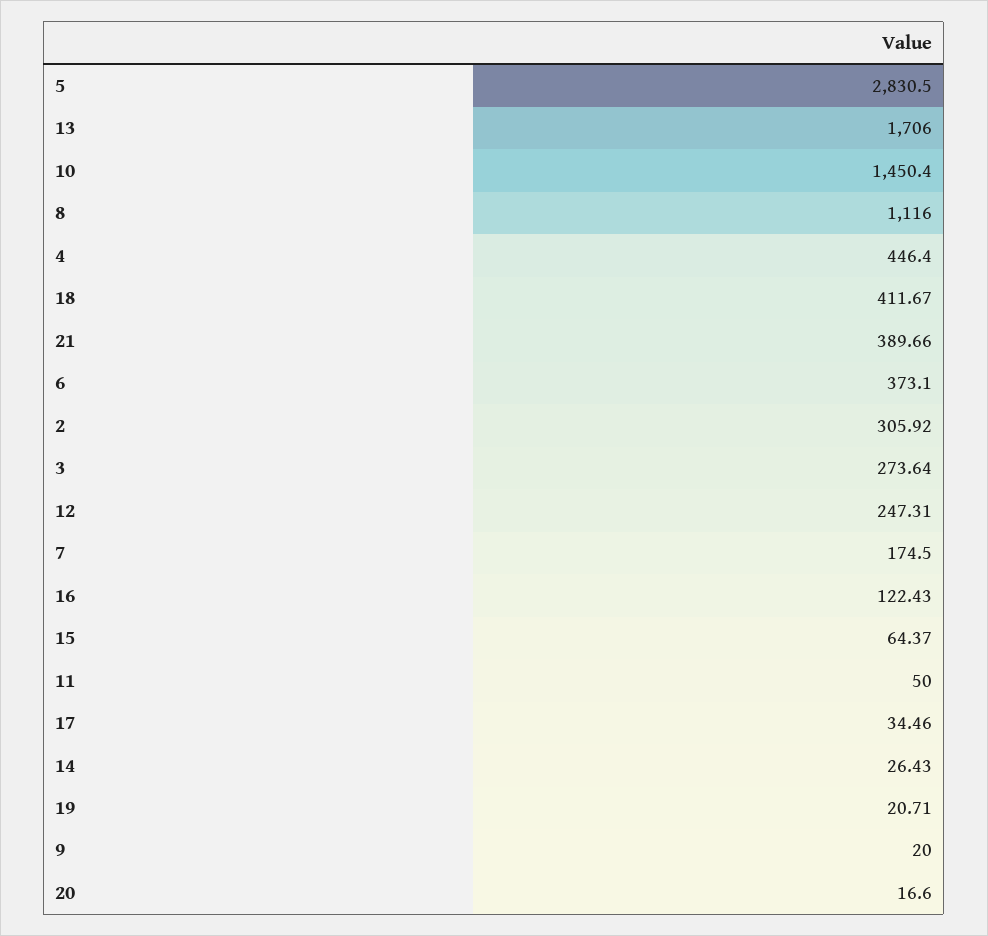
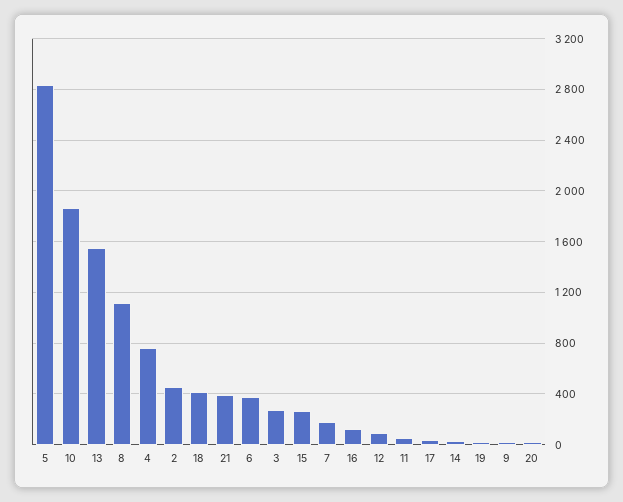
  {
    "5": 2830.5,
-   "13": 1706,
+   "13": 1550,
-   "10": 1450.4,
+   "10": 1850,
    "8": 1116,
-   "4": 446.4,
+   "4": 750,
    "18": 411.67,
    "21": 389.66,
    "6": 373.1,
-   "2": 305.92,
+   "2": 450,
    "3": 273.64,
-   "12": 247.31,
+   "12": 100,
    "7": 174.5,
    "16": 122.43,
-   "15": 64.37,
+   "15": 250,
    "11": 50,
    "17": 34.46,
    "14": 26.43,
    "19": 20.71,
    "9": 20,
    "20": 16.6
  }

